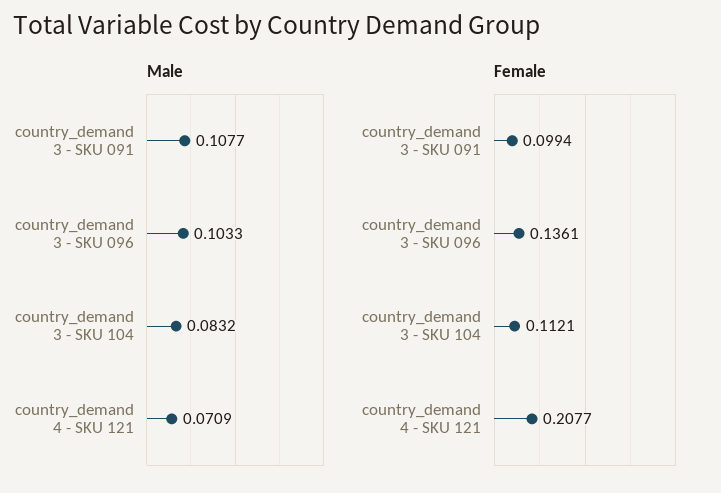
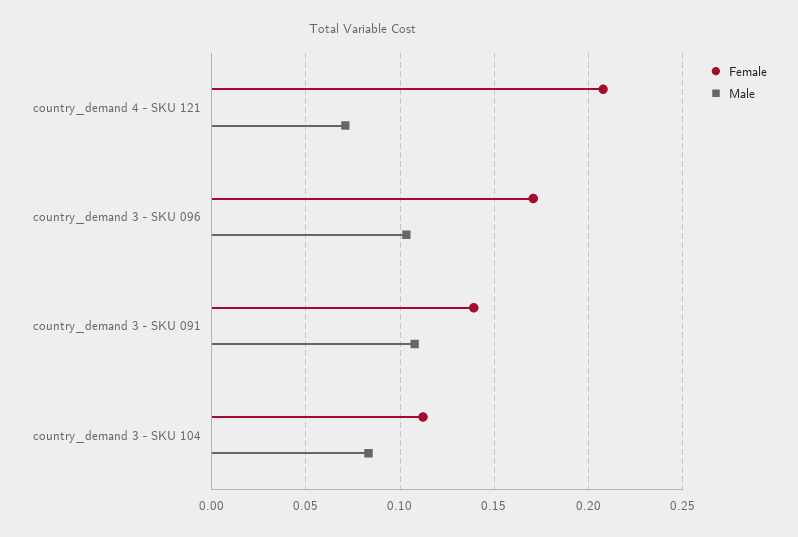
  {
    "Male": {
      "country_demand 3 - SKU 091": 0.1077,
      "country_demand 3 - SKU 096": 0.1033,
      "country_demand 3 - SKU 104": 0.0832,
      "country_demand 4 - SKU 121": 0.0709
    },
    "Female": {
-     "country_demand 3 - SKU 091": 0.0994,
+     "country_demand 3 - SKU 091": 0.14,
-     "country_demand 3 - SKU 096": 0.1361,
+     "country_demand 3 - SKU 096": 0.17,
      "country_demand 3 - SKU 104": 0.1121,
      "country_demand 4 - SKU 121": 0.2077
    }
  }

